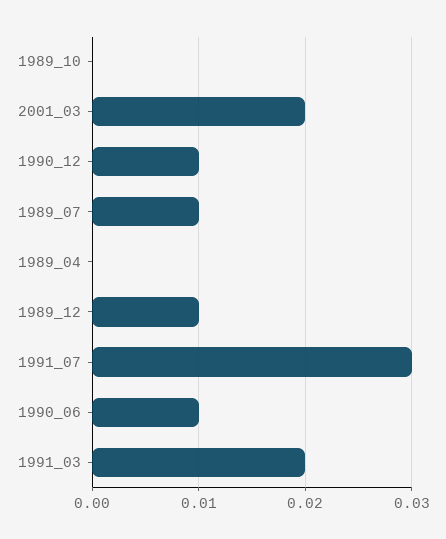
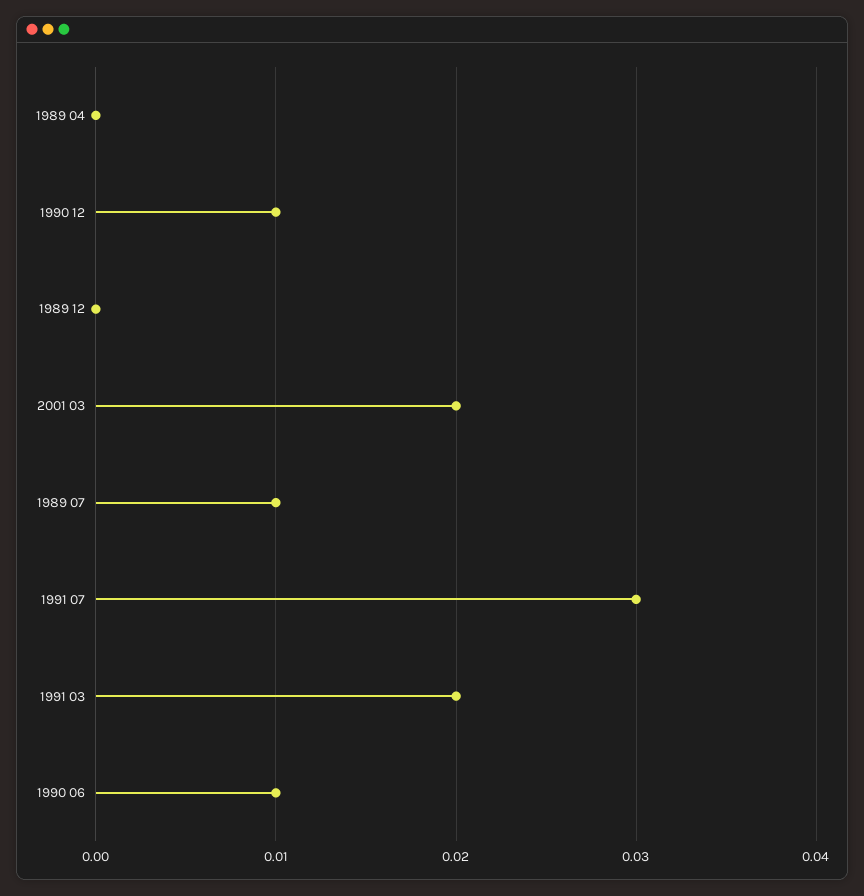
  {
-   "1989_10": 0,
    "2001_03": 0.02,
    "1990_12": 0.01,
    "1989_07": 0.01,
    "1989_04": 0,
-   "1989_12": 0.01,
+   "1989_12": 0,
    "1991_07": 0.03,
    "1990_06": 0.01,
    "1991_03": 0.02
  }

